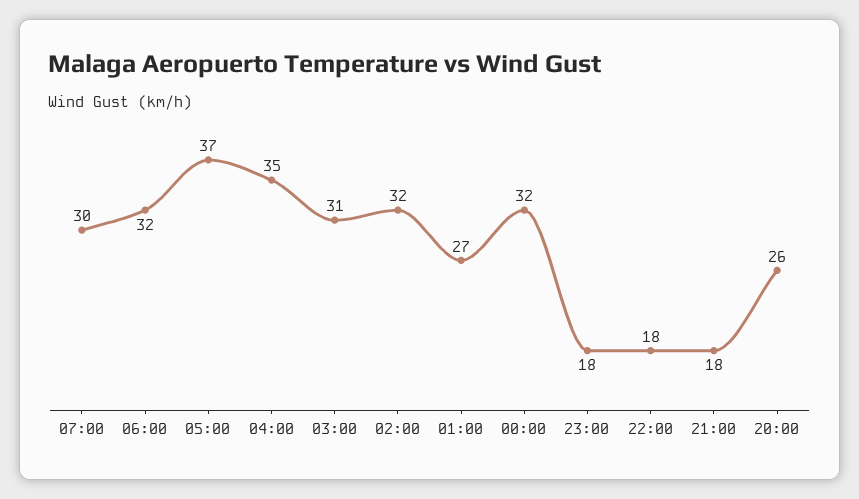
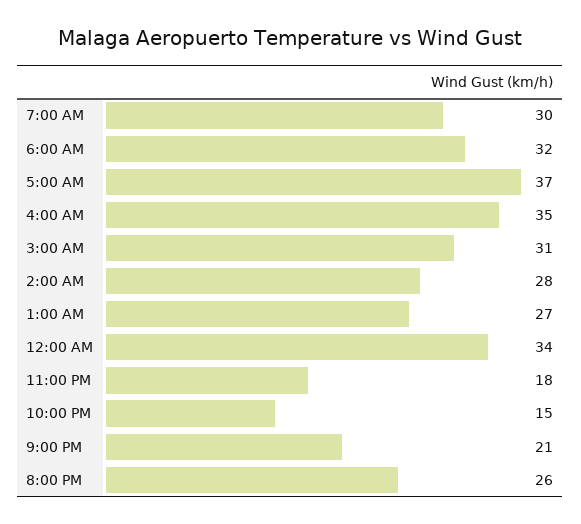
  {
    "07:00": 30,
    "06:00": 32,
    "05:00": 37,
    "04:00": 35,
    "03:00": 31,
-   "02:00": 32,
+   "02:00": 28,
    "01:00": 27,
-   "00:00": 32,
+   "00:00": 34,
    "23:00": 18,
-   "22:00": 18,
+   "22:00": 15,
-   "21:00": 18,
+   "21:00": 21,
    "20:00": 26
  }

